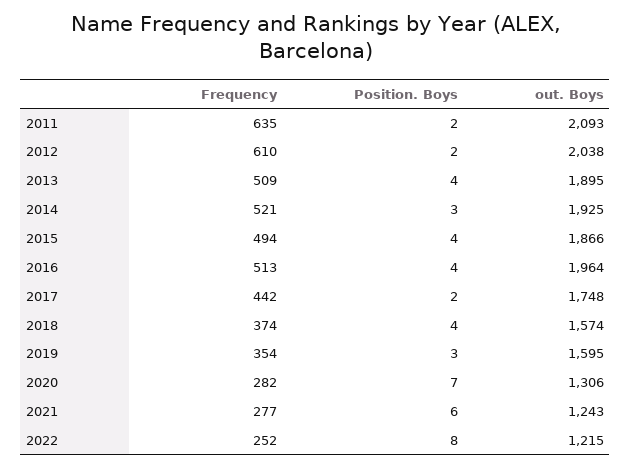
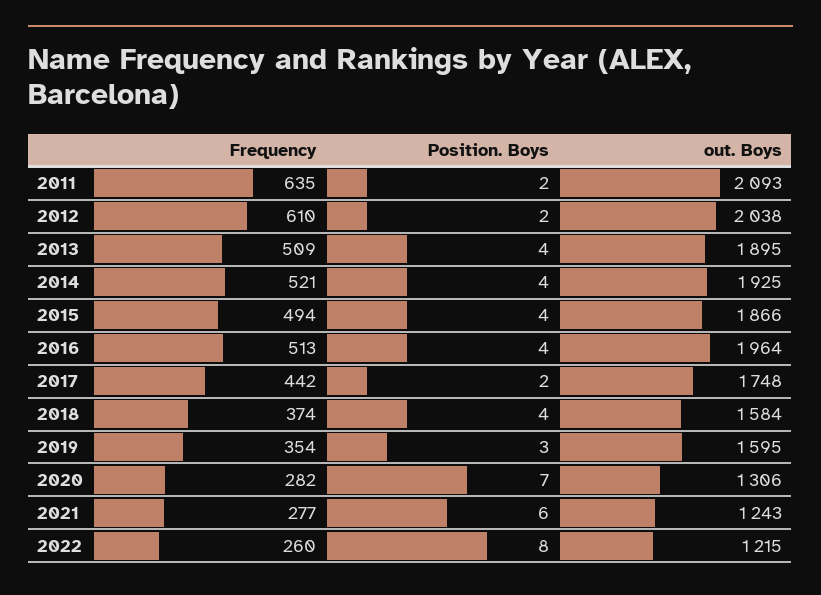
  {
    "Frequency": {
      "2011": 635,
      "2012": 610,
      "2013": 509,
      "2014": 521,
      "2015": 494,
      "2016": 513,
      "2017": 442,
      "2018": 374,
      "2019": 354,
      "2020": 282,
      "2021": 277,
-     "2022": 252
+     "2022": 260
    },
    "Position. Boys": {
      "2011": 2,
      "2012": 2,
      "2013": 4,
-     "2014": 3,
+     "2014": 4,
      "2015": 4,
      "2016": 4,
      "2017": 2,
      "2018": 4,
      "2019": 3,
      "2020": 7,
      "2021": 6,
      "2022": 8
    },
    "out. Boys": {
      "2011": 2093,
      "2012": 2038,
      "2013": 1895,
      "2014": 1925,
      "2015": 1866,
      "2016": 1964,
      "2017": 1748,
-     "2018": 1574,
+     "2018": 1584,
      "2019": 1595,
      "2020": 1306,
      "2021": 1243,
      "2022": 1215
    }
  }

